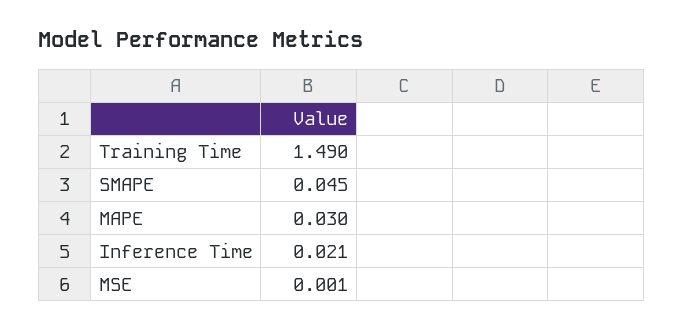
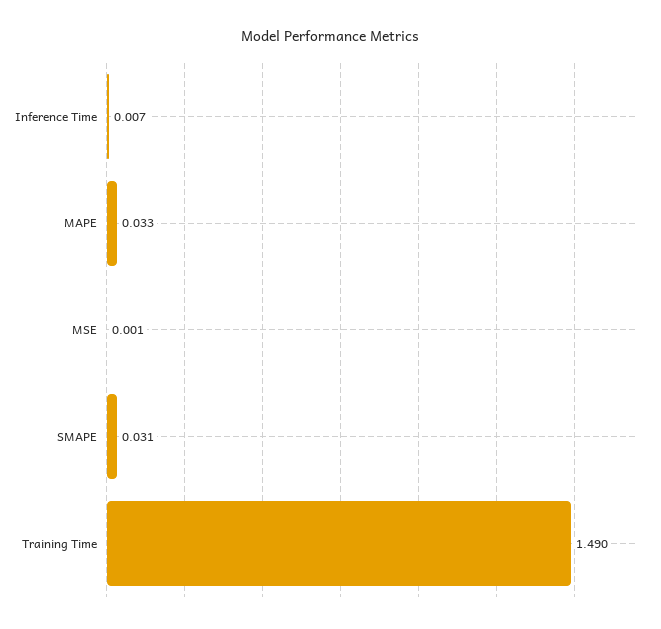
  {
    "Training Time": 1.49,
-   "SMAPE": 0.045,
+   "SMAPE": 0.031,
-   "MAPE": 0.03,
+   "MAPE": 0.033,
-   "Inference Time": 0.021,
+   "Inference Time": 0.007,
    "MSE": 0.001
  }

